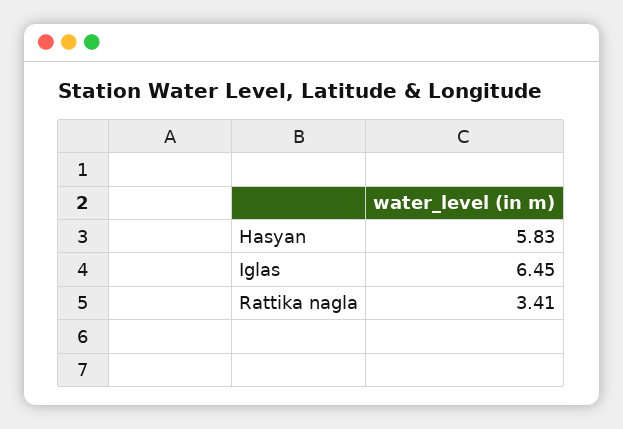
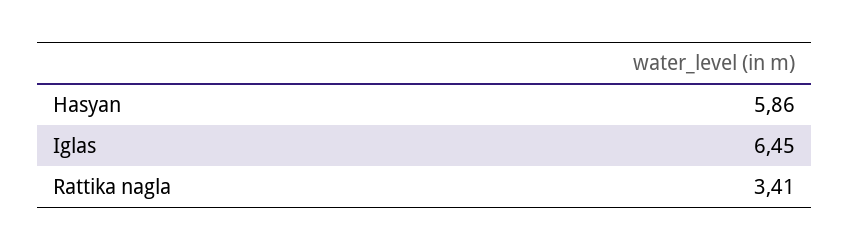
  {
-   "Hasyan": 5.83,
+   "Hasyan": 5.86,
    "Iglas": 6.45,
    "Rattika nagla": 3.41
  }

